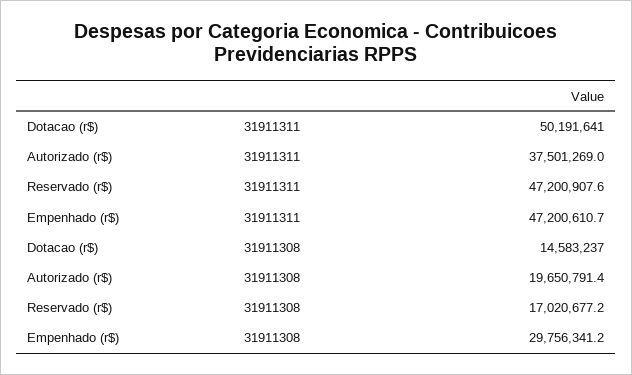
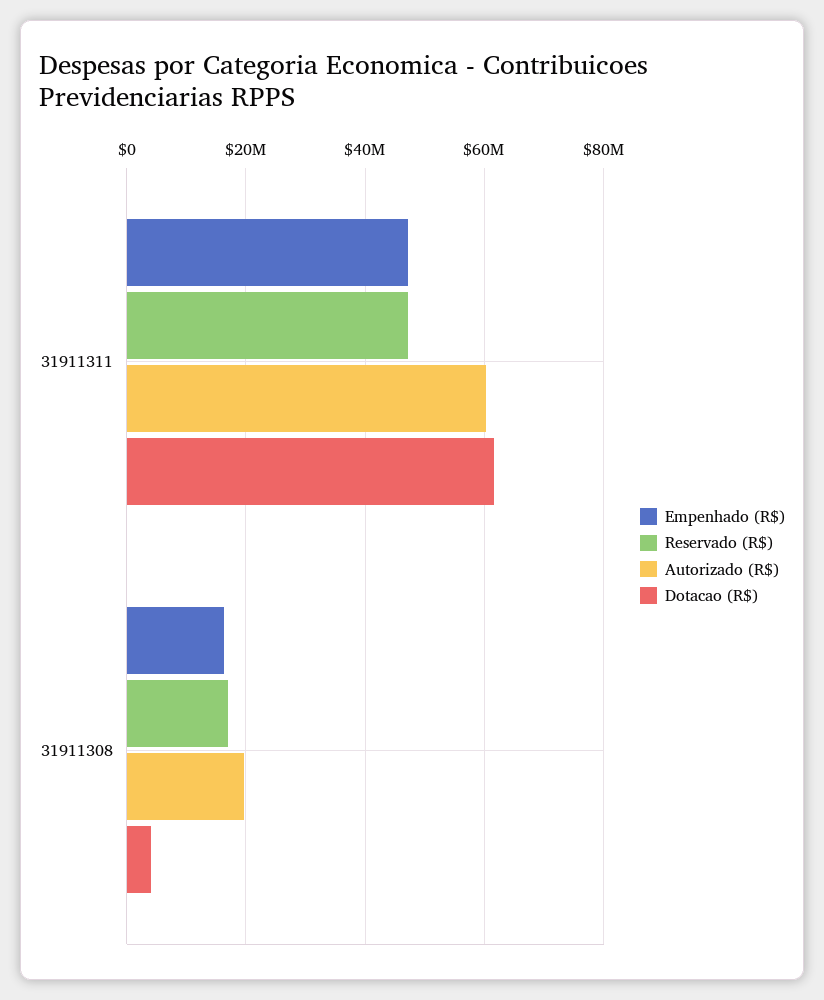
  {
    "Dotacao (r$)": {
-     "31911311": 50191641,
+     "31911311": 62000000,
-     "31911308": 14583237
+     "31911308": 4000000
    },
    "Autorizado (r$)": {
-     "31911311": 37501269,
+     "31911311": 60000000,
      "31911308": 19650791.4
    },
    "Reservado (r$)": {
      "31911311": 47200907.6,
      "31911308": 17020677.2
    },
    "Empenhado (r$)": {
      "31911311": 47200610.7,
-     "31911308": 29756341.2
+     "31911308": 16000000
    }
  }

